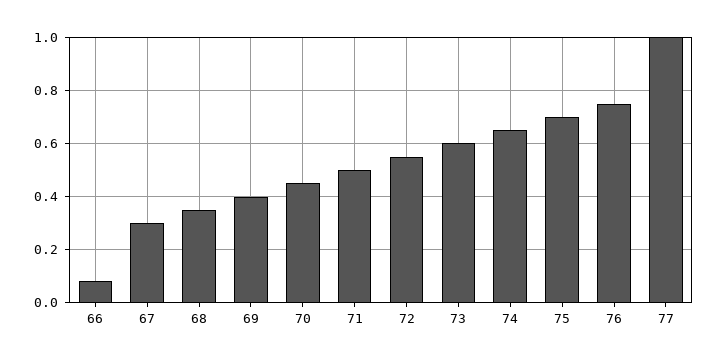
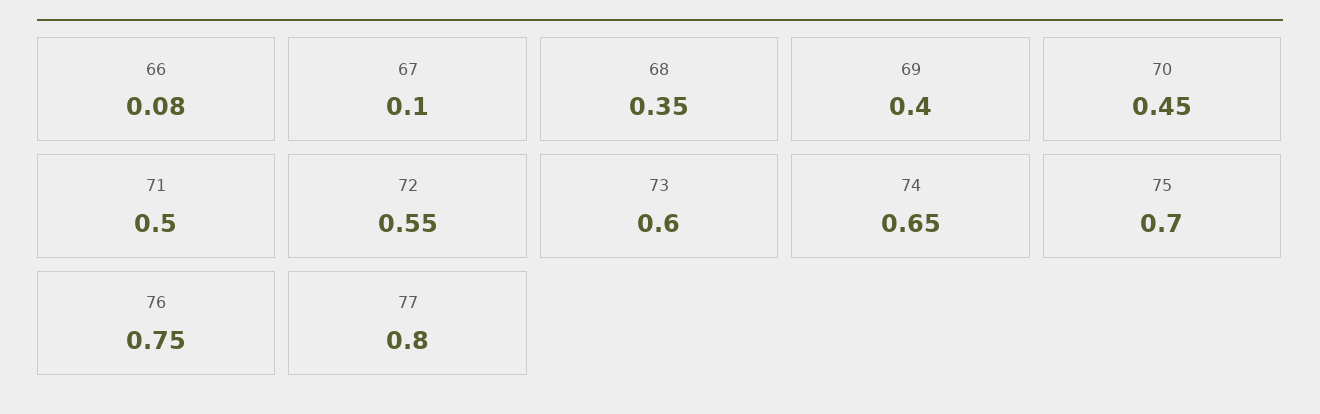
  {
    "66": 0.08,
-   "67": 0.3,
+   "67": 0.1,
    "68": 0.35,
    "69": 0.4,
    "70": 0.45,
    "71": 0.5,
    "72": 0.55,
    "73": 0.6,
    "74": 0.65,
    "75": 0.7,
    "76": 0.75,
-   "77": 1
+   "77": 0.8
  }

